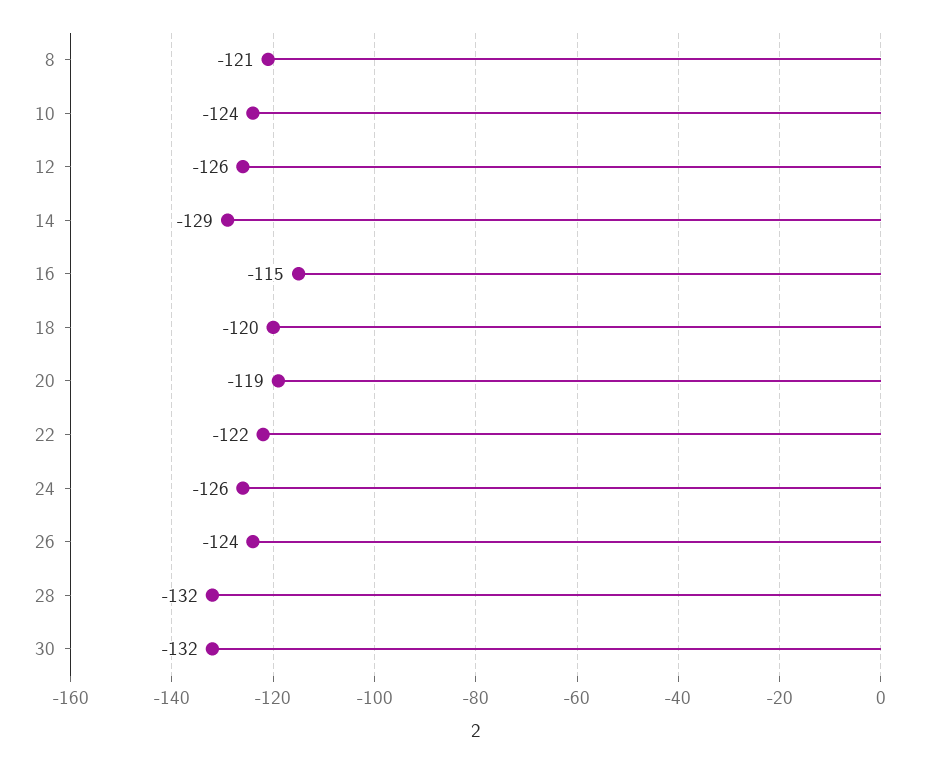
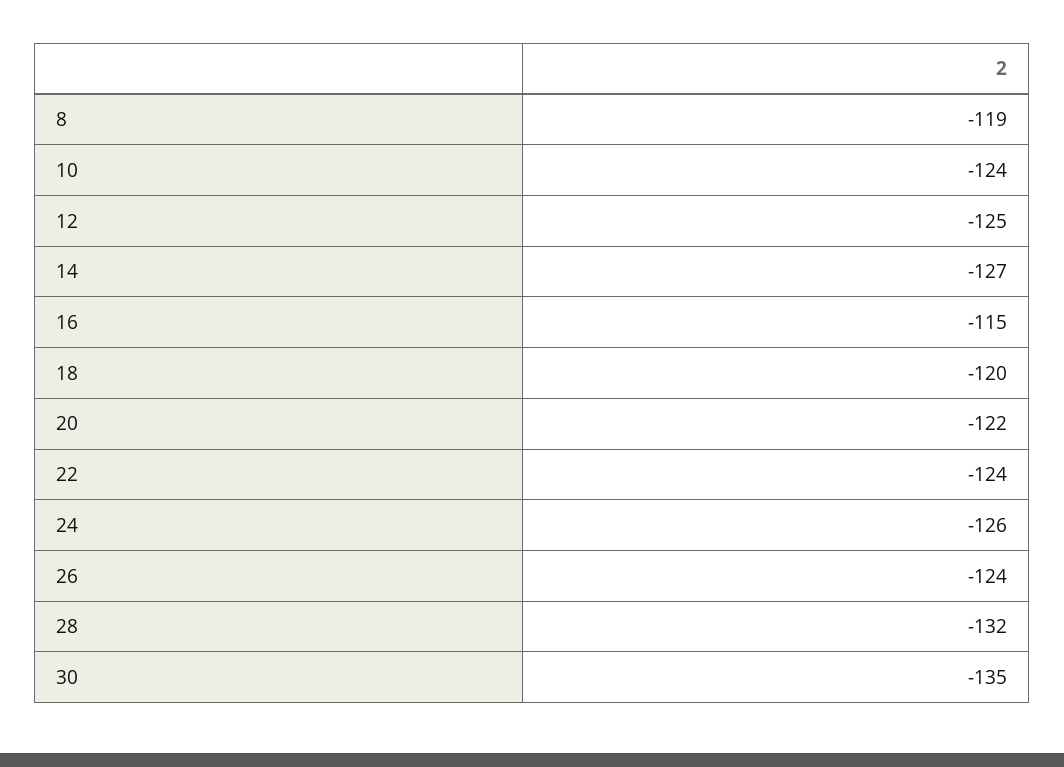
  {
-   "8": -121,
+   "8": -119,
    "10": -124,
-   "12": -126,
+   "12": -125,
-   "14": -129,
+   "14": -127,
    "16": -115,
    "18": -120,
-   "20": -119,
+   "20": -122,
-   "22": -122,
+   "22": -124,
    "24": -126,
    "26": -124,
    "28": -132,
-   "30": -132
+   "30": -135
  }

